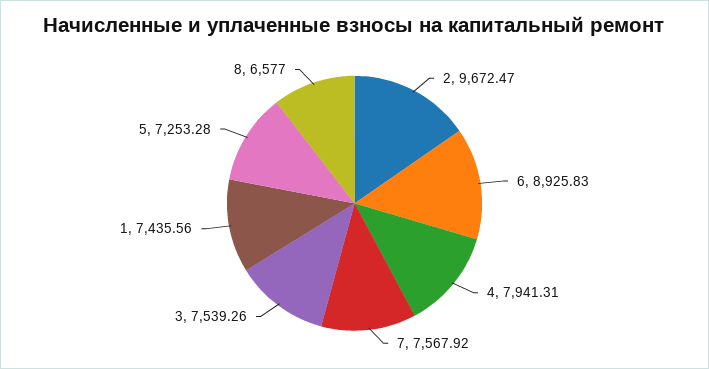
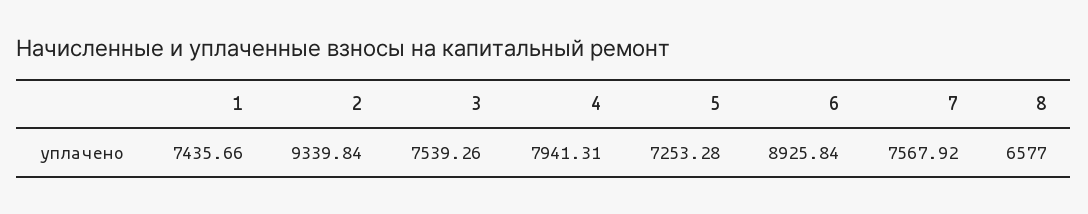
  {
-   "2": 9672.47,
+   "2": 9339.84,
-   "6": 8925.83,
+   "6": 8925.84,
    "4": 7941.31,
    "7": 7567.92,
    "3": 7539.26,
-   "1": 7435.56,
+   "1": 7435.66,
    "5": 7253.28,
    "8": 6577
  }

